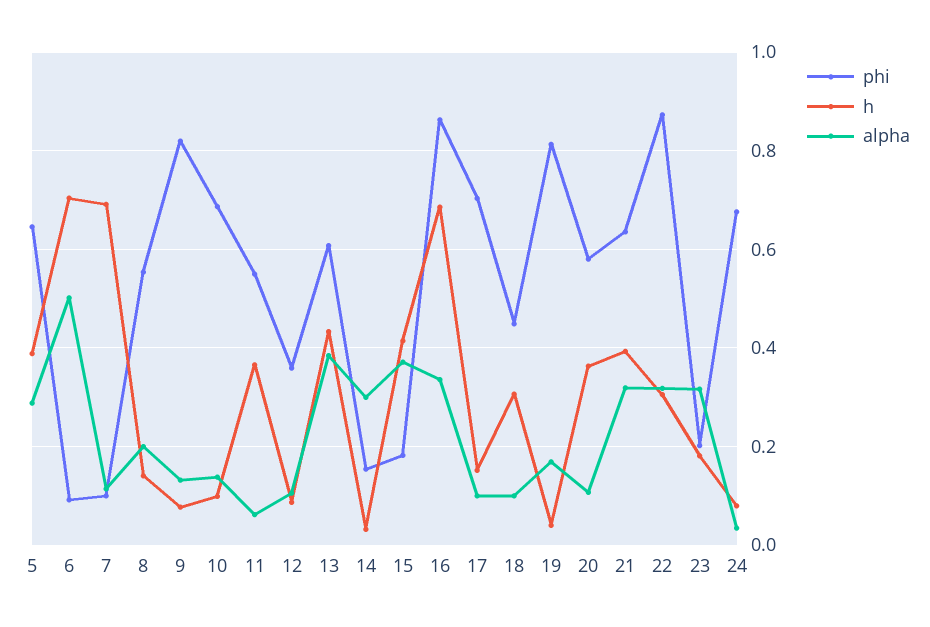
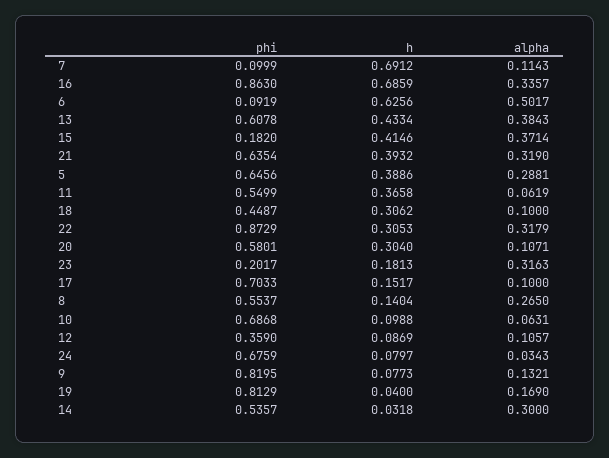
  {
    "phi": {
      "5": 0.6456,
      "6": 0.0919,
      "7": 0.0999,
      "8": 0.5537,
      "9": 0.8195,
      "10": 0.6868,
      "11": 0.5499,
      "12": 0.359,
      "13": 0.6078,
-     "14": 0.16,
+     "14": 0.5357,
      "15": 0.182,
      "16": 0.863,
      "17": 0.7033,
      "18": 0.4487,
      "19": 0.8129,
      "20": 0.5801,
      "21": 0.6354,
      "22": 0.8729,
      "23": 0.2017,
      "24": 0.6759
    },
    "h": {
      "5": 0.3886,
-     "6": 0.7,
+     "6": 0.6256,
      "7": 0.6912,
      "8": 0.1404,
      "9": 0.0773,
      "10": 0.0988,
      "11": 0.3658,
      "12": 0.0869,
      "13": 0.4334,
      "14": 0.0318,
      "15": 0.4146,
      "16": 0.6859,
      "17": 0.1517,
      "18": 0.3062,
      "19": 0.04,
-     "20": 0.36,
+     "20": 0.304,
      "21": 0.3932,
      "22": 0.3053,
      "23": 0.1813,
      "24": 0.0797
    },
    "alpha": {
      "5": 0.2881,
      "6": 0.5017,
      "7": 0.1143,
-     "8": 0.2,
+     "8": 0.265,
      "9": 0.1321,
-     "10": 0.14,
+     "10": 0.0631,
      "11": 0.0619,
      "12": 0.1057,
      "13": 0.3843,
      "14": 0.3,
      "15": 0.3714,
      "16": 0.3357,
      "17": 0.1,
      "18": 0.1,
      "19": 0.169,
      "20": 0.1071,
      "21": 0.319,
      "22": 0.3179,
      "23": 0.3163,
      "24": 0.0343
    }
  }

